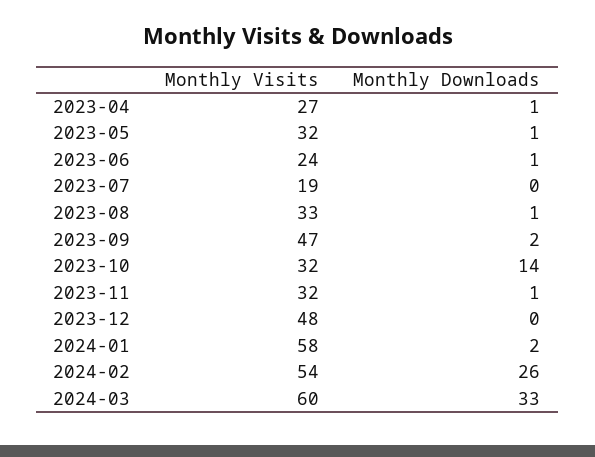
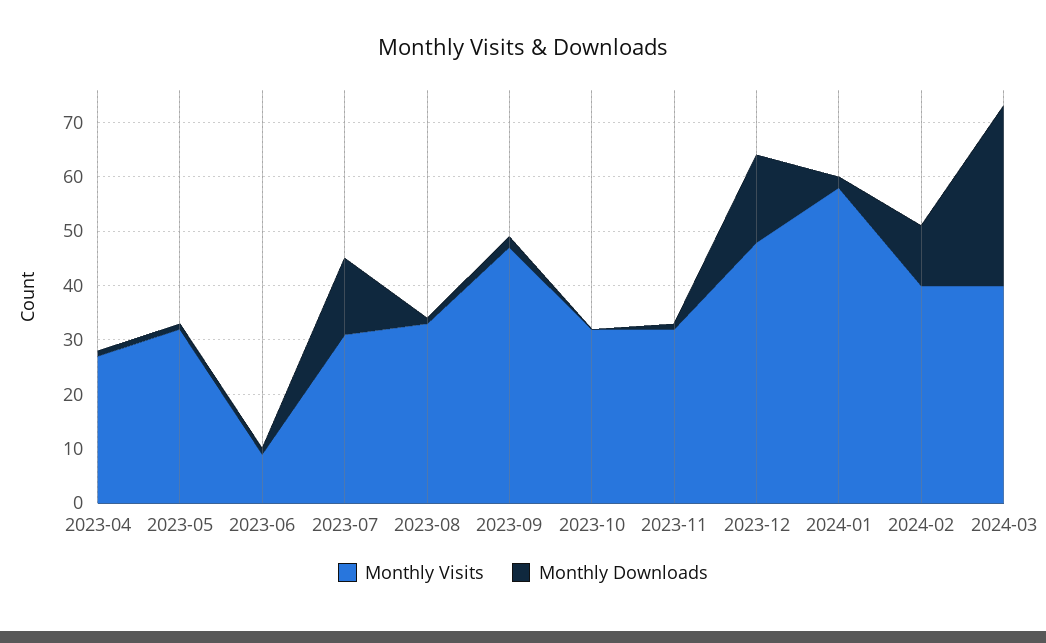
  {
    "Monthly Visits": {
      "2023-04": 27,
      "2023-05": 32,
-     "2023-06": 24,
+     "2023-06": 10,
-     "2023-07": 19,
+     "2023-07": 30,
      "2023-08": 33,
      "2023-09": 47,
      "2023-10": 32,
      "2023-11": 32,
      "2023-12": 48,
      "2024-01": 58,
-     "2024-02": 54,
+     "2024-02": 40,
-     "2024-03": 60
+     "2024-03": 40
    },
    "Monthly Downloads": {
      "2023-04": 1,
      "2023-05": 1,
      "2023-06": 1,
-     "2023-07": 0,
+     "2023-07": 15,
      "2023-08": 1,
      "2023-09": 2,
-     "2023-10": 14,
+     "2023-10": 0,
      "2023-11": 1,
-     "2023-12": 0,
+     "2023-12": 15,
      "2024-01": 2,
-     "2024-02": 26,
+     "2024-02": 10,
      "2024-03": 33
    }
  }

